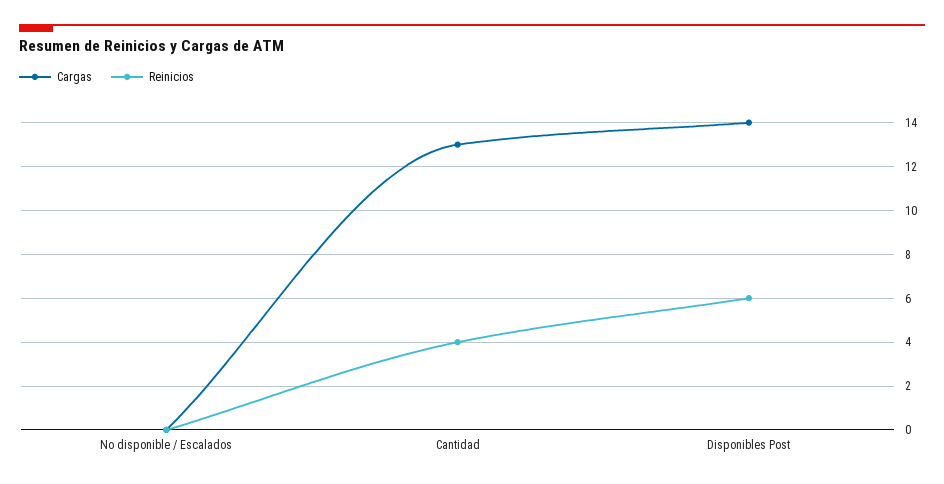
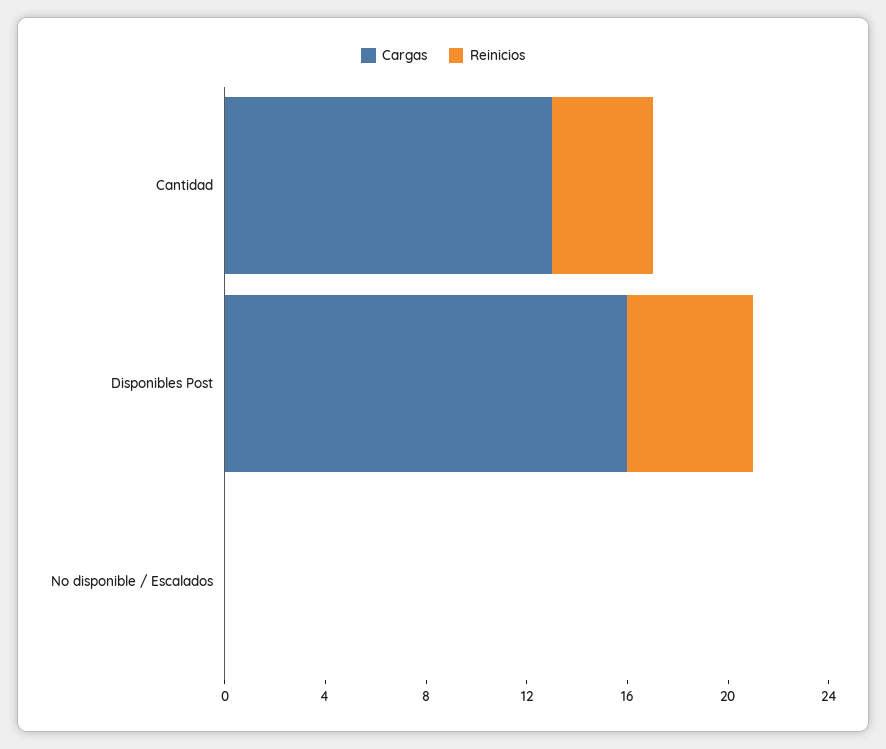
  {
    "Cargas": {
      "No disponible / Escalados": 0,
      "Cantidad": 13,
-     "Disponibles Post": 14
+     "Disponibles Post": 16
    },
    "Reinicios": {
      "No disponible / Escalados": 0,
      "Cantidad": 4,
-     "Disponibles Post": 6
+     "Disponibles Post": 5
    }
  }

